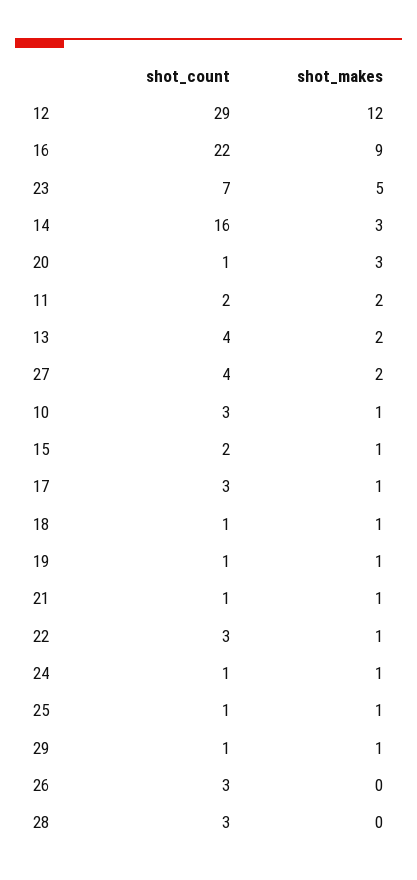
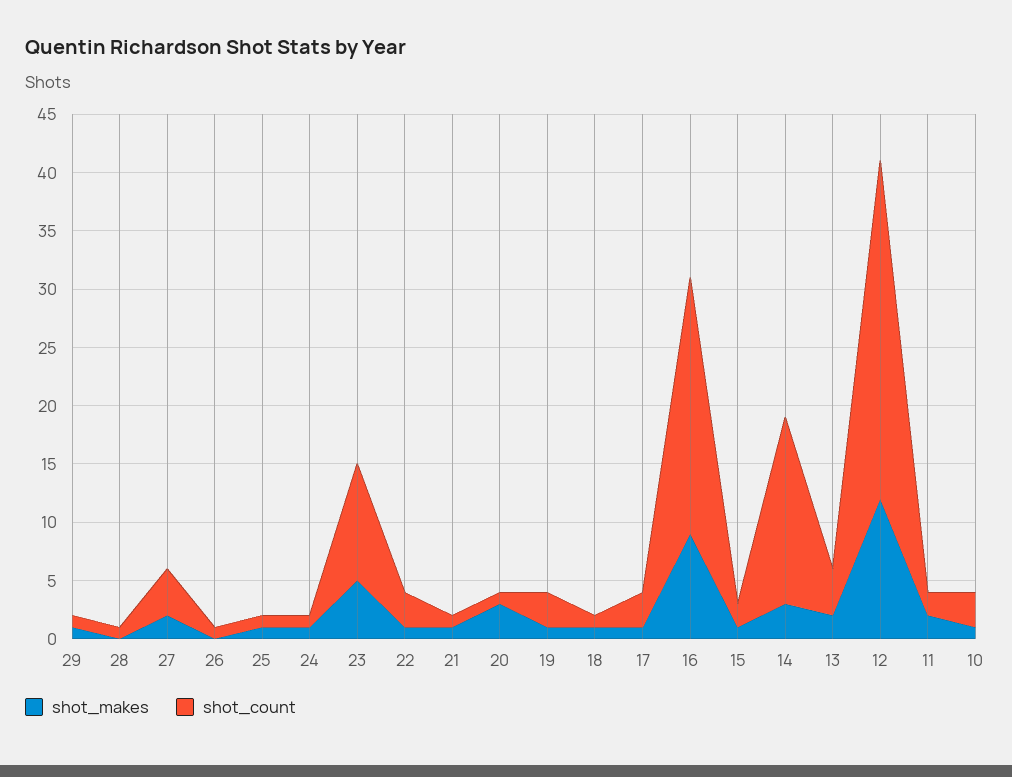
  {
    "shot_count": {
      "12": 29,
      "16": 22,
-     "23": 7,
+     "23": 10,
      "14": 16,
      "20": 1,
      "11": 2,
      "13": 4,
      "27": 4,
      "10": 3,
      "15": 2,
      "17": 3,
      "18": 1,
-     "19": 1,
+     "19": 3,
      "21": 1,
      "22": 3,
      "24": 1,
      "25": 1,
      "29": 1,
-     "26": 3,
+     "26": 1,
-     "28": 3
+     "28": 1
    },
    "shot_makes": {
      "12": 12,
      "16": 9,
      "23": 5,
      "14": 3,
      "20": 3,
      "11": 2,
      "13": 2,
      "27": 2,
      "10": 1,
      "15": 1,
      "17": 1,
      "18": 1,
      "19": 1,
      "21": 1,
      "22": 1,
      "24": 1,
      "25": 1,
      "29": 1,
      "26": 0,
      "28": 0
    }
  }

